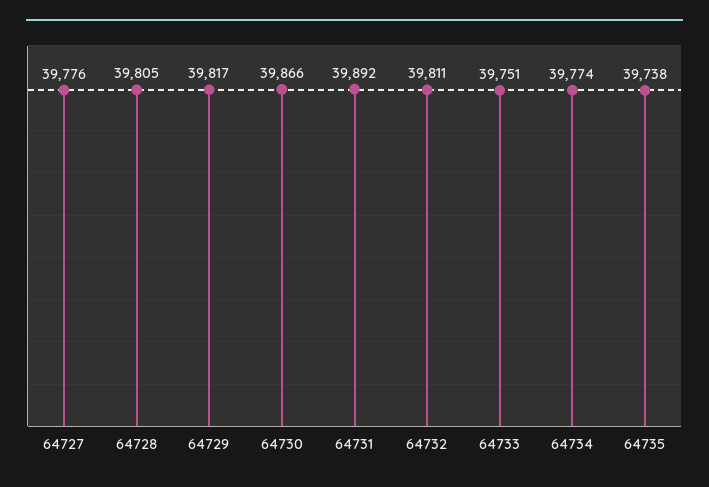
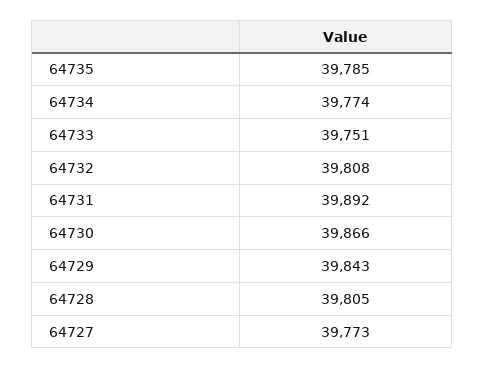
  {
-   "64727": 39776,
+   "64727": 39773,
    "64728": 39805,
-   "64729": 39817,
+   "64729": 39843,
    "64730": 39866,
    "64731": 39892,
-   "64732": 39811,
+   "64732": 39808,
    "64733": 39751,
    "64734": 39774,
-   "64735": 39738
+   "64735": 39785
  }

